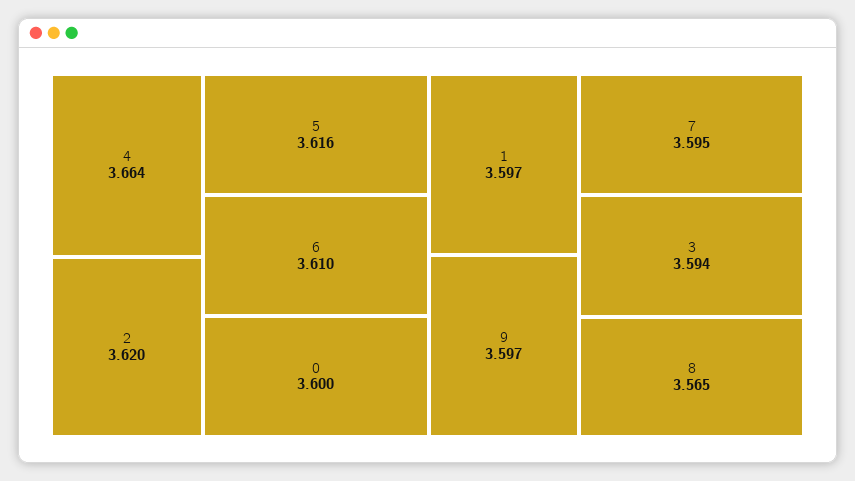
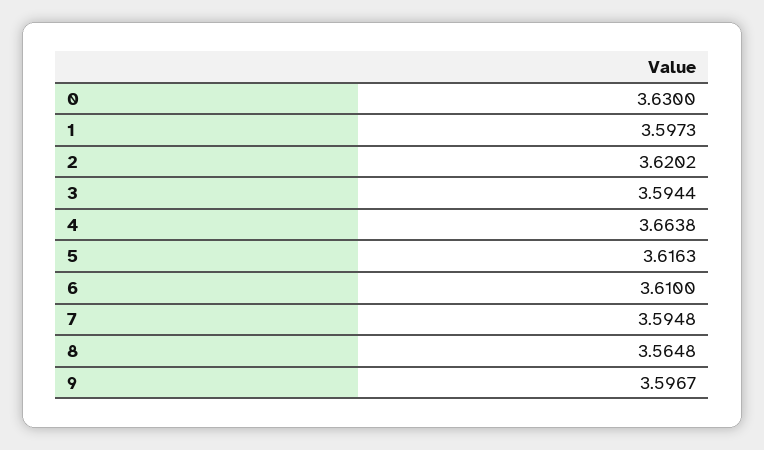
  {
    "4": 3.6638,
    "2": 3.6202,
    "5": 3.6163,
    "6": 3.61,
-   "0": 3.6,
+   "0": 3.63,
    "1": 3.5973,
    "9": 3.5967,
    "7": 3.5948,
    "3": 3.5944,
    "8": 3.5648
  }

